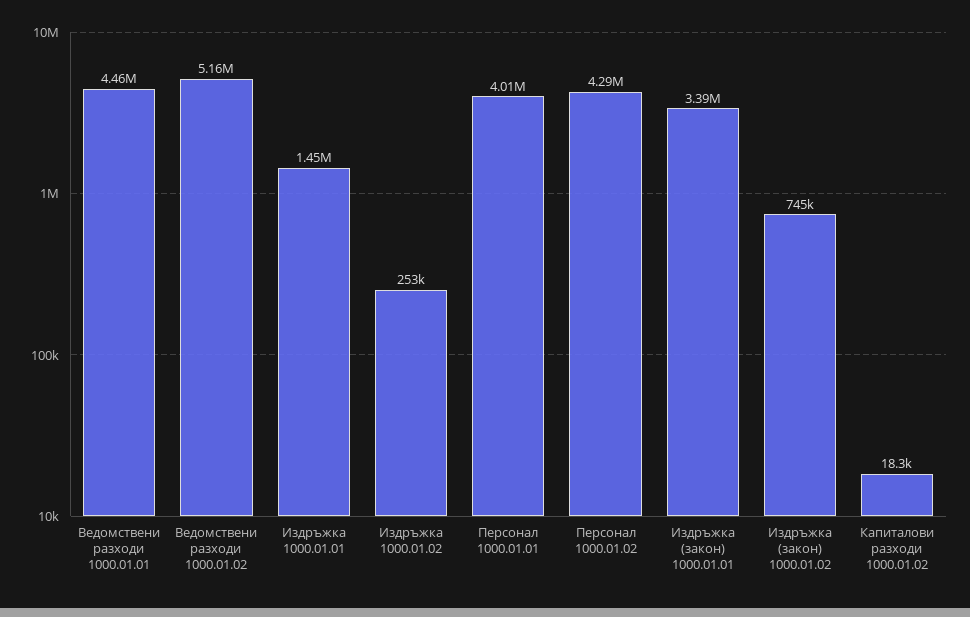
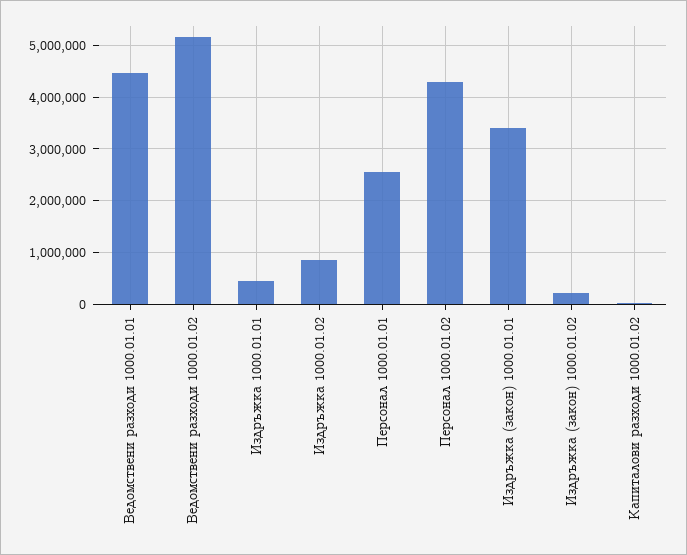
  {
    "Ведомствени разходи 1000.01.01": 4460000,
    "Ведомствени разходи 1000.01.02": 5160000,
-   "Издръжка 1000.01.01": 1450000,
+   "Издръжка 1000.01.01": 400000,
-   "Издръжка 1000.01.02": 253000,
+   "Издръжка 1000.01.02": 800000,
-   "Персонал 1000.01.01": 4010000,
+   "Персонал 1000.01.01": 2600000,
    "Персонал 1000.01.02": 4290000,
    "Издръжка (закон) 1000.01.01": 3390000,
-   "Издръжка (закон) 1000.01.02": 745000,
+   "Издръжка (закон) 1000.01.02": 200000,
    "Капиталови разходи 1000.01.02": 18300
  }

